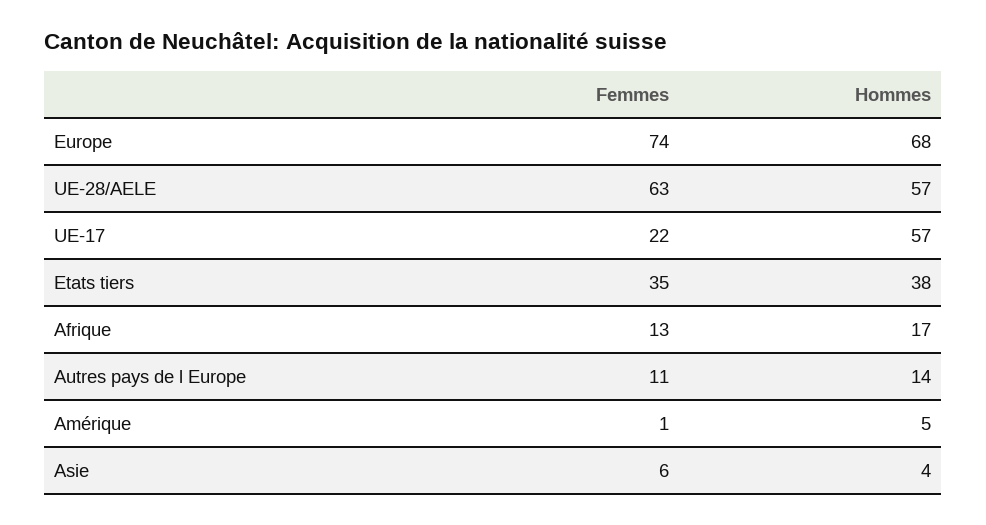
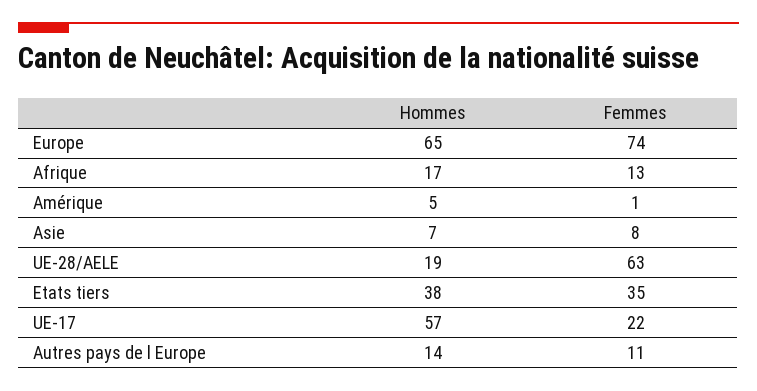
  {
    "Femmes": {
      "Europe": 74,
      "UE-28/AELE": 63,
      "UE-17": 22,
      "Etats tiers": 35,
      "Afrique": 13,
      "Autres pays de l Europe": 11,
      "Amérique": 1,
-     "Asie": 6
+     "Asie": 8
    },
    "Hommes": {
-     "Europe": 68,
+     "Europe": 65,
-     "UE-28/AELE": 57,
+     "UE-28/AELE": 19,
      "UE-17": 57,
      "Etats tiers": 38,
      "Afrique": 17,
      "Autres pays de l Europe": 14,
      "Amérique": 5,
-     "Asie": 4
+     "Asie": 7
    }
  }

